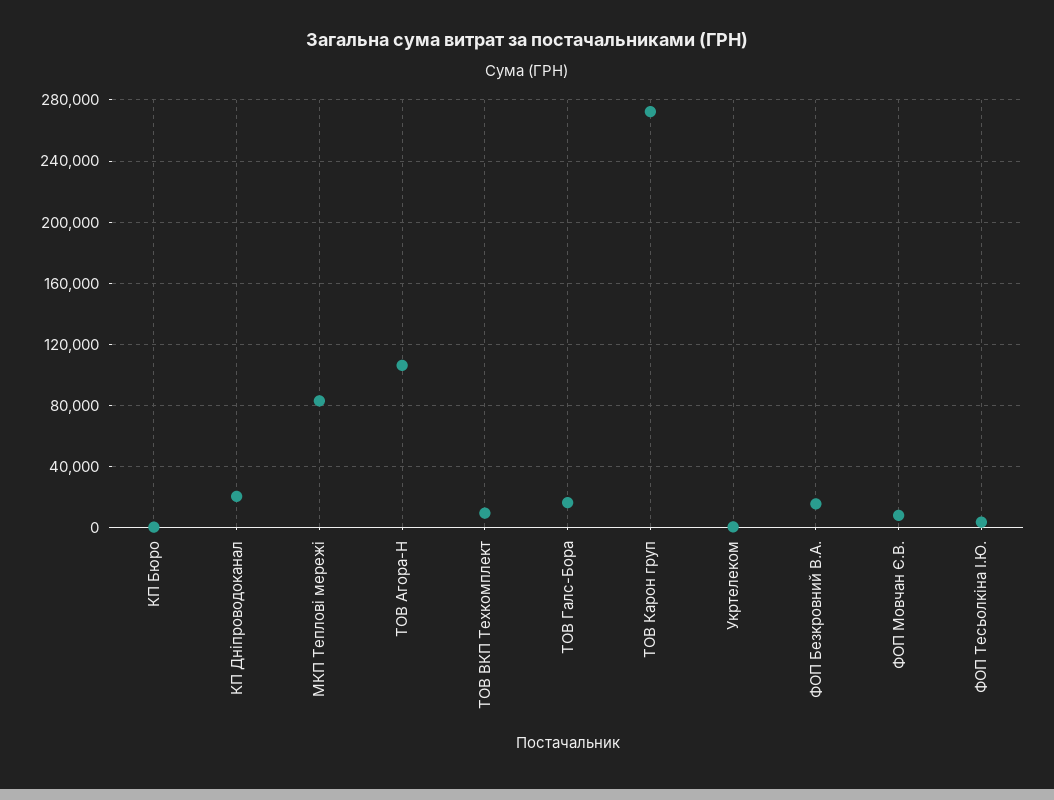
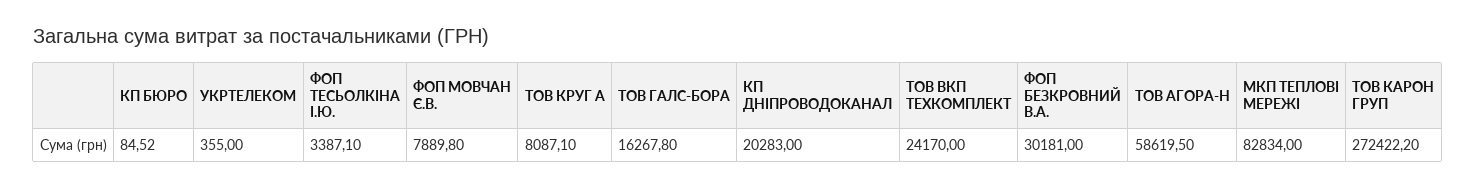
  {
    "КП Бюро": 84.52,
    "КП Дніпроводоканал": 20283,
    "МКП Теплові мережі": 82834,
-   "ТОВ Агора-Н": 105000,
+   "ТОВ Агора-Н": 58619.5,
-   "ТОВ ВКП Техкомплект": 10000,
+   "ТОВ ВКП Техкомплект": 24170,
    "ТОВ Галс-Бора": 16267.8,
    "ТОВ Карон груп": 272422.2,
    "Укртелеком": 355,
-   "ФОП Безкровний В.А.": 15000,
+   "ФОП Безкровний В.А.": 30181,
    "ФОП Мовчан Є.В.": 7889.8,
-   "ФОП Тесьолкіна І.Ю.": 3387.1
+   "ФОП Тесьолкіна І.Ю.": 3387.1,
+   "ТОВ КРУГ А": 8087.1
  }

